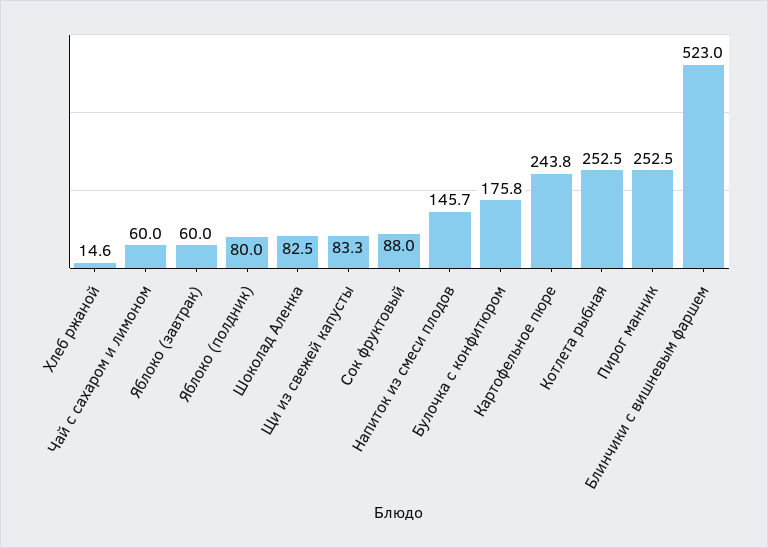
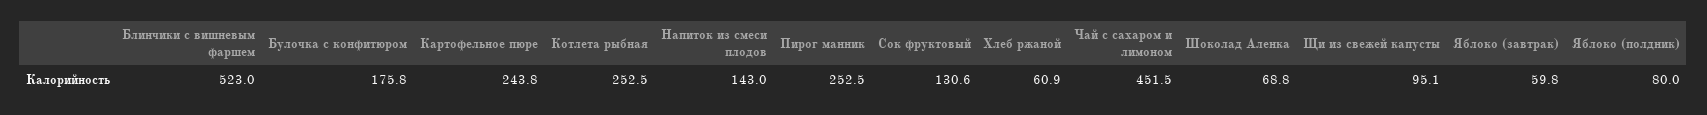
  {
-   "Хлеб ржаной": 14.6,
+   "Хлеб ржаной": 60.9,
-   "Чай с сахаром и лимоном": 60,
+   "Чай с сахаром и лимоном": 451.5,
-   "Яблоко (завтрак)": 60,
+   "Яблоко (завтрак)": 59.8,
    "Яблоко (полдник)": 80,
-   "Шоколад Аленка": 82.5,
+   "Шоколад Аленка": 68.8,
-   "Щи из свежей капусты": 83.3,
+   "Щи из свежей капусты": 95.1,
-   "Сок фруктовый": 88,
+   "Сок фруктовый": 130.6,
-   "Напиток из смеси плодов": 145.7,
+   "Напиток из смеси плодов": 143,
    "Булочка с конфитюром": 175.8,
    "Картофельное пюре": 243.8,
    "Котлета рыбная": 252.5,
    "Пирог манник": 252.5,
    "Блинчики с вишневым фаршем": 523
  }

